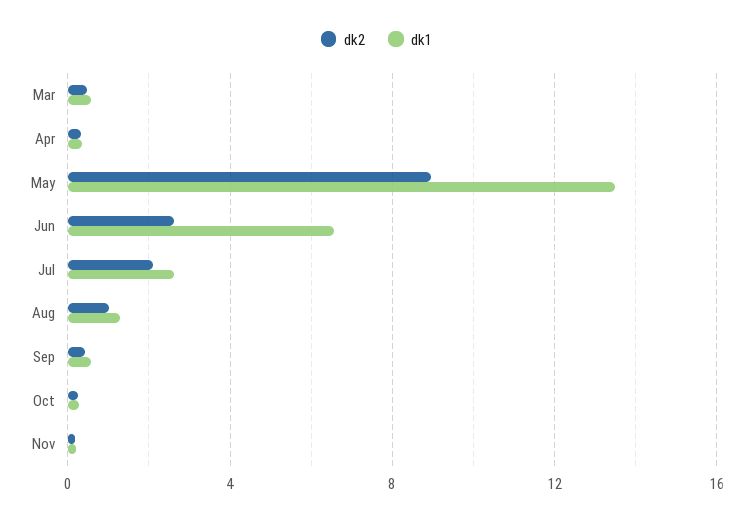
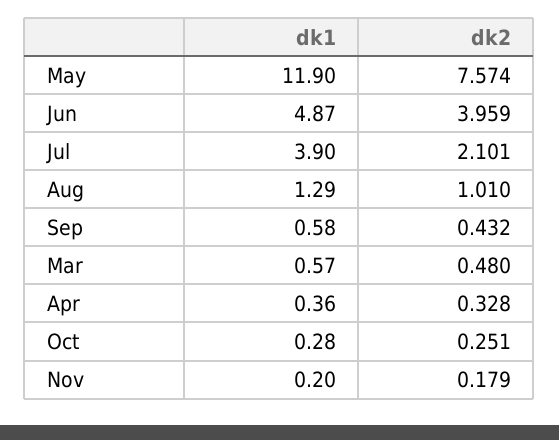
  {
    "dk2": {
      "Mar": 0.48,
      "Apr": 0.328,
-     "May": 9,
+     "May": 7.574,
-     "Jun": 2.5,
+     "Jun": 3.959,
      "Jul": 2.101,
      "Aug": 1.01,
      "Sep": 0.432,
      "Oct": 0.251,
      "Nov": 0.179
    },
    "dk1": {
      "Mar": 0.57,
      "Apr": 0.36,
-     "May": 13.5,
+     "May": 11.9,
-     "Jun": 6.5,
+     "Jun": 4.87,
-     "Jul": 2.5,
+     "Jul": 3.9,
      "Aug": 1.29,
      "Sep": 0.58,
      "Oct": 0.28,
      "Nov": 0.2
    }
  }

